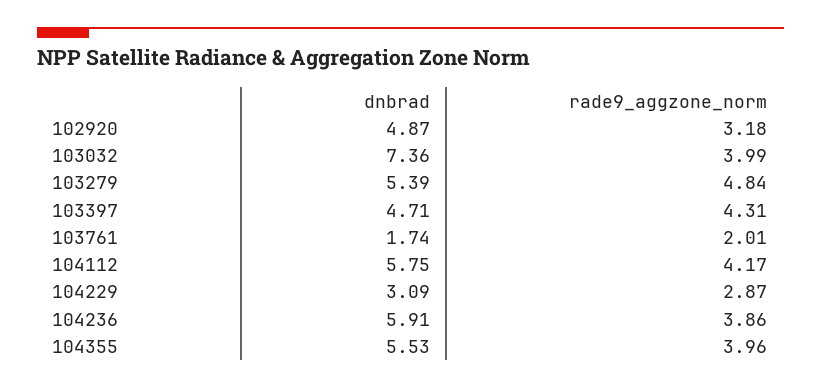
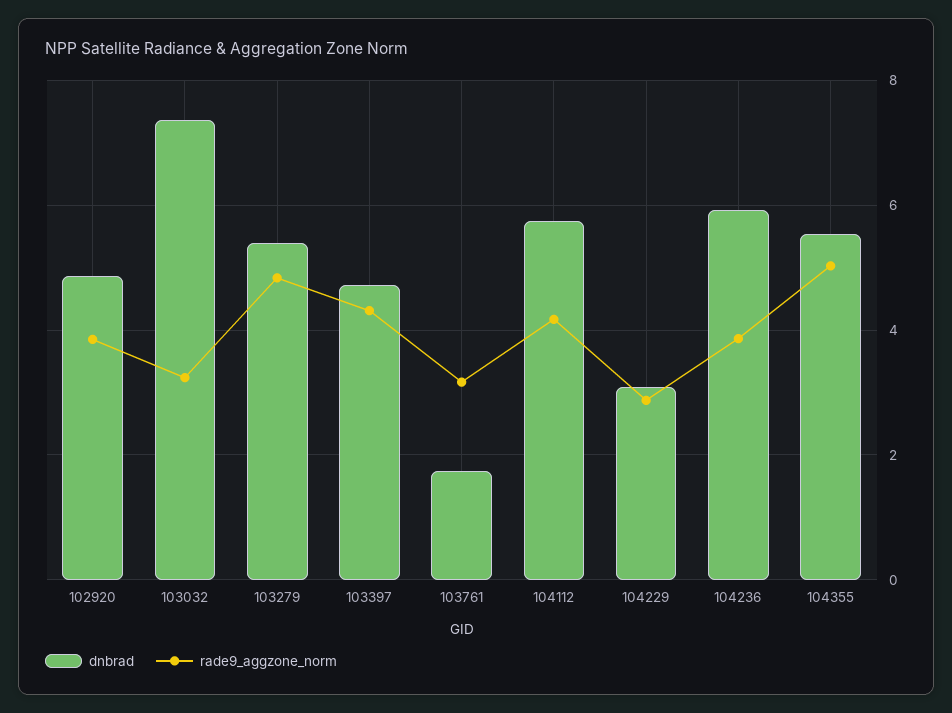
  {
    "dnbrad": {
      "102920": 4.87,
      "103032": 7.36,
      "103279": 5.39,
      "103397": 4.71,
      "103761": 1.74,
      "104112": 5.75,
      "104229": 3.09,
      "104236": 5.91,
      "104355": 5.53
    },
    "rade9_aggzone_norm": {
-     "102920": 3.18,
+     "102920": 3.8,
-     "103032": 3.99,
+     "103032": 3.2,
      "103279": 4.84,
      "103397": 4.31,
-     "103761": 2.01,
+     "103761": 3.2,
      "104112": 4.17,
      "104229": 2.87,
      "104236": 3.86,
-     "104355": 3.96
+     "104355": 5
    }
  }

